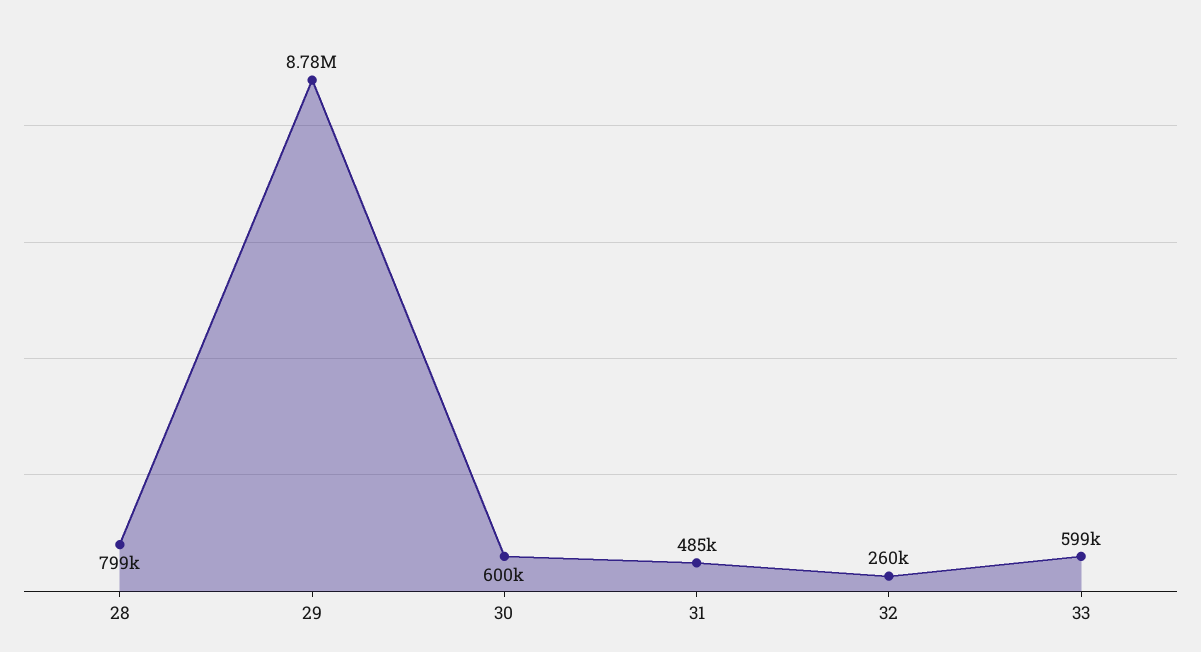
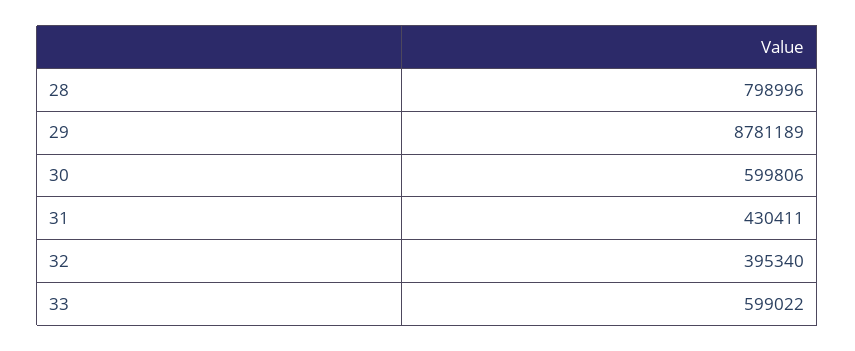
  {
    "28": 798996,
    "29": 8781189,
    "30": 599806,
-   "31": 485000,
+   "31": 430411,
-   "32": 260000,
+   "32": 395340,
    "33": 599022
  }

